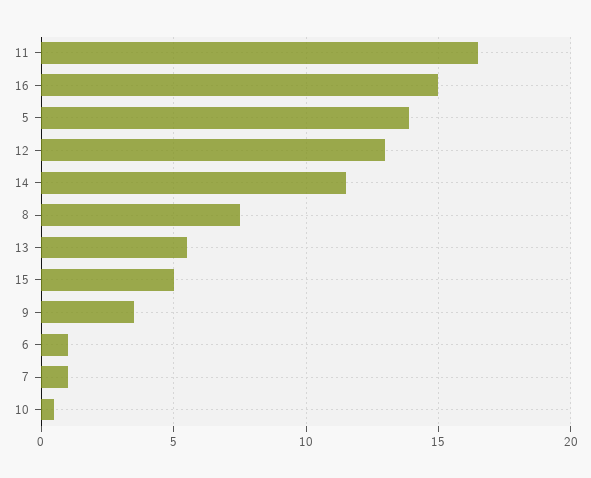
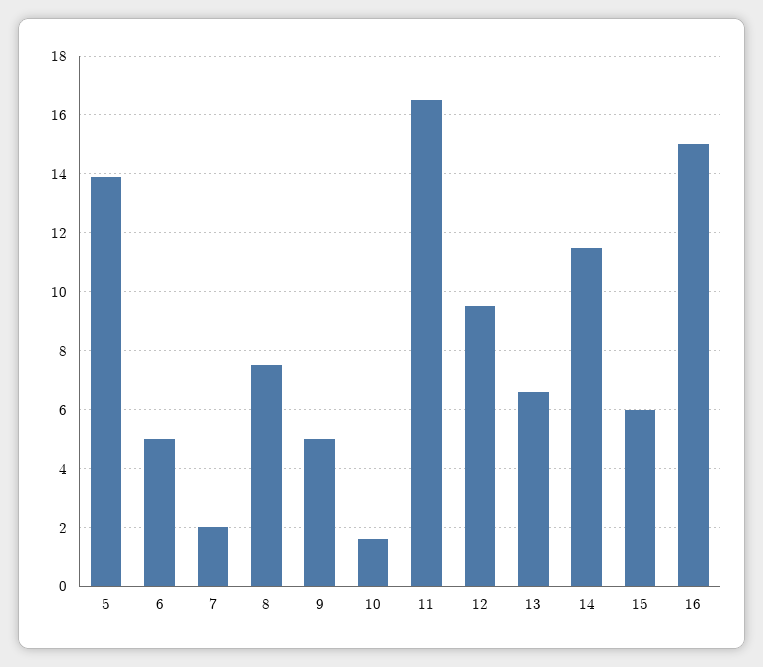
  {
    "11": 16.5,
    "16": 15,
    "5": 14,
-   "12": 13,
+   "12": 9.5,
    "14": 11.5,
    "8": 7.5,
-   "13": 5.5,
+   "13": 6.5,
-   "15": 5,
+   "15": 6,
-   "9": 3.5,
+   "9": 5,
-   "6": 1,
+   "6": 5,
-   "7": 1,
+   "7": 2,
-   "10": 0.5
+   "10": 1.5
  }

